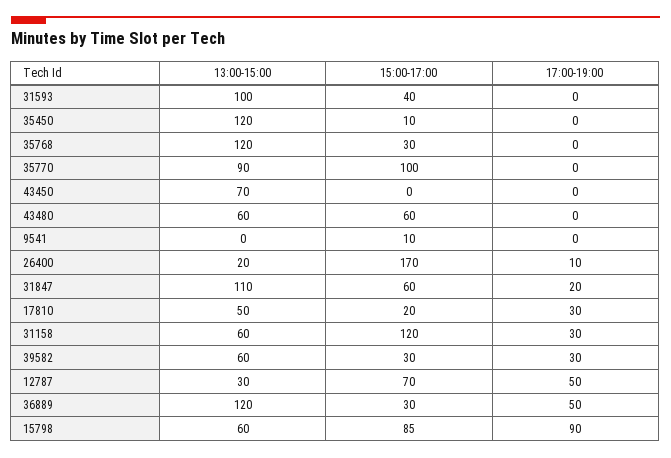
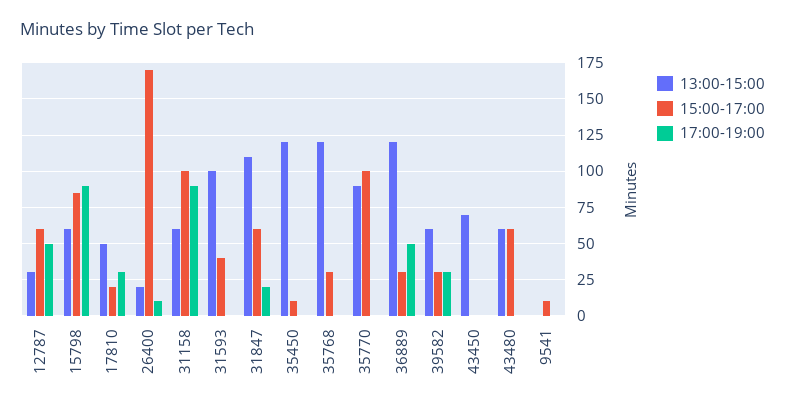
  {
    "13:00-15:00": {
      "31593": 100,
      "35450": 120,
      "35768": 120,
      "35770": 90,
      "43450": 70,
      "43480": 60,
      "9541": 0,
      "26400": 20,
      "31847": 110,
      "17810": 50,
      "31158": 60,
      "39582": 60,
      "12787": 30,
      "36889": 120,
      "15798": 60
    },
    "15:00-17:00": {
      "31593": 40,
      "35450": 10,
      "35768": 30,
      "35770": 100,
      "43450": 0,
      "43480": 60,
      "9541": 10,
      "26400": 170,
      "31847": 60,
      "17810": 20,
-     "31158": 120,
+     "31158": 100,
      "39582": 30,
-     "12787": 70,
+     "12787": 60,
      "36889": 30,
      "15798": 85
    },
    "17:00-19:00": {
      "31593": 0,
      "35450": 0,
      "35768": 0,
      "35770": 0,
      "43450": 0,
      "43480": 0,
      "9541": 0,
      "26400": 10,
      "31847": 20,
      "17810": 30,
-     "31158": 30,
+     "31158": 90,
      "39582": 30,
      "12787": 50,
      "36889": 50,
      "15798": 90
    }
  }

